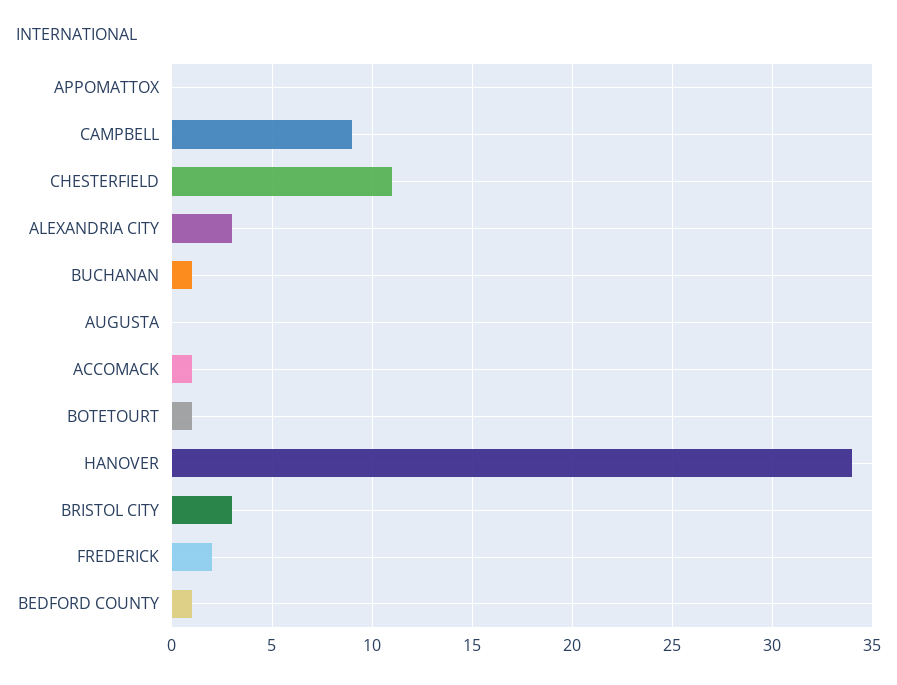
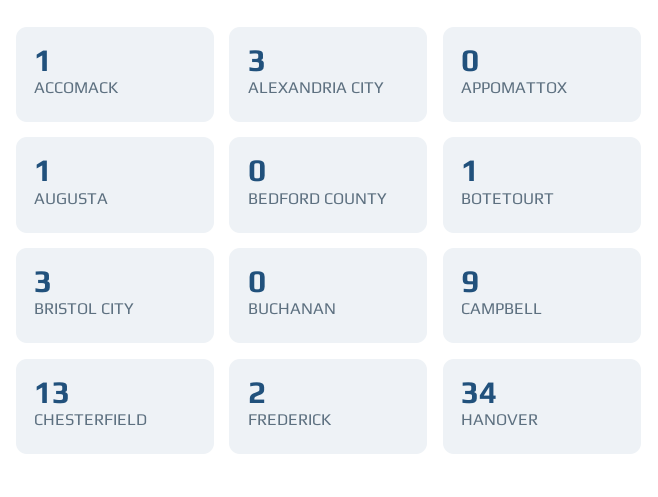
  {
    "APPOMATTOX": 0,
    "CAMPBELL": 9,
-   "CHESTERFIELD": 11,
+   "CHESTERFIELD": 13,
    "ALEXANDRIA CITY": 3,
-   "BUCHANAN": 1,
+   "BUCHANAN": 0,
-   "AUGUSTA": 0,
+   "AUGUSTA": 1,
    "ACCOMACK": 1,
    "BOTETOURT": 1,
    "HANOVER": 34,
    "BRISTOL CITY": 3,
    "FREDERICK": 2,
-   "BEDFORD COUNTY": 1
+   "BEDFORD COUNTY": 0
  }

